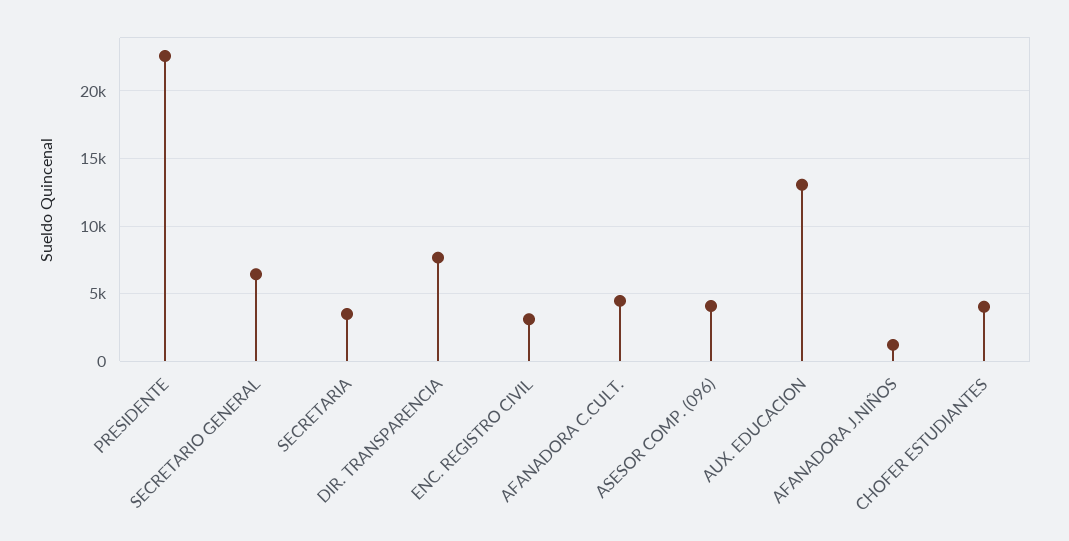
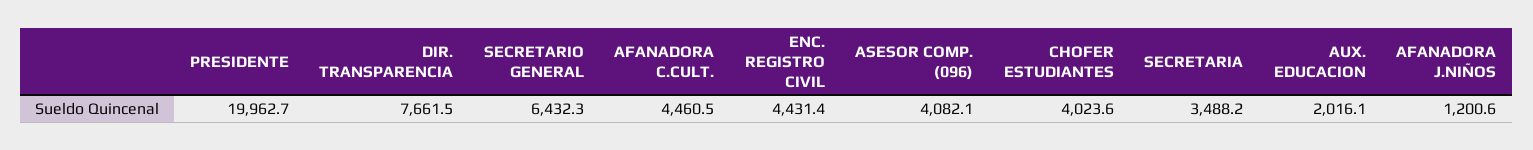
  {
-   "PRESIDENTE": 22500,
+   "PRESIDENTE": 19962.7,
    "SECRETARIO GENERAL": 6432.3,
    "SECRETARIA": 3488.2,
    "DIR. TRANSPARENCIA": 7661.5,
-   "ENC. REGISTRO CIVIL": 3000,
+   "ENC. REGISTRO CIVIL": 4431.4,
    "AFANADORA C.CULT.": 4460.5,
    "ASESOR COMP. (096)": 4082.1,
-   "AUX. EDUCACION": 13000,
+   "AUX. EDUCACION": 2016.1,
    "AFANADORA J.NIÑOS": 1200.6,
    "CHOFER ESTUDIANTES": 4023.6
  }

